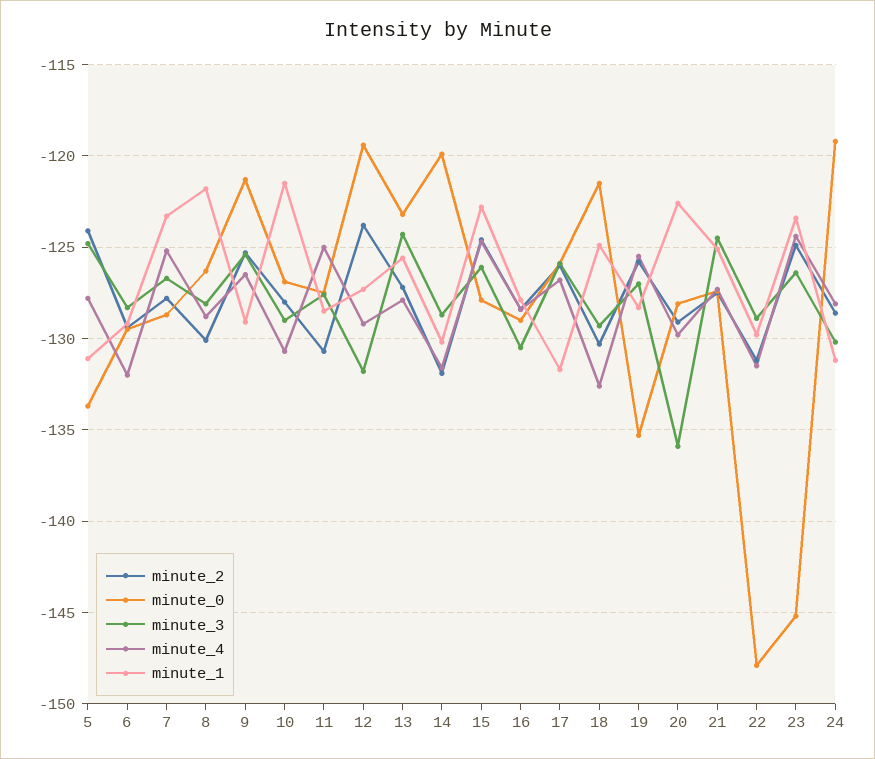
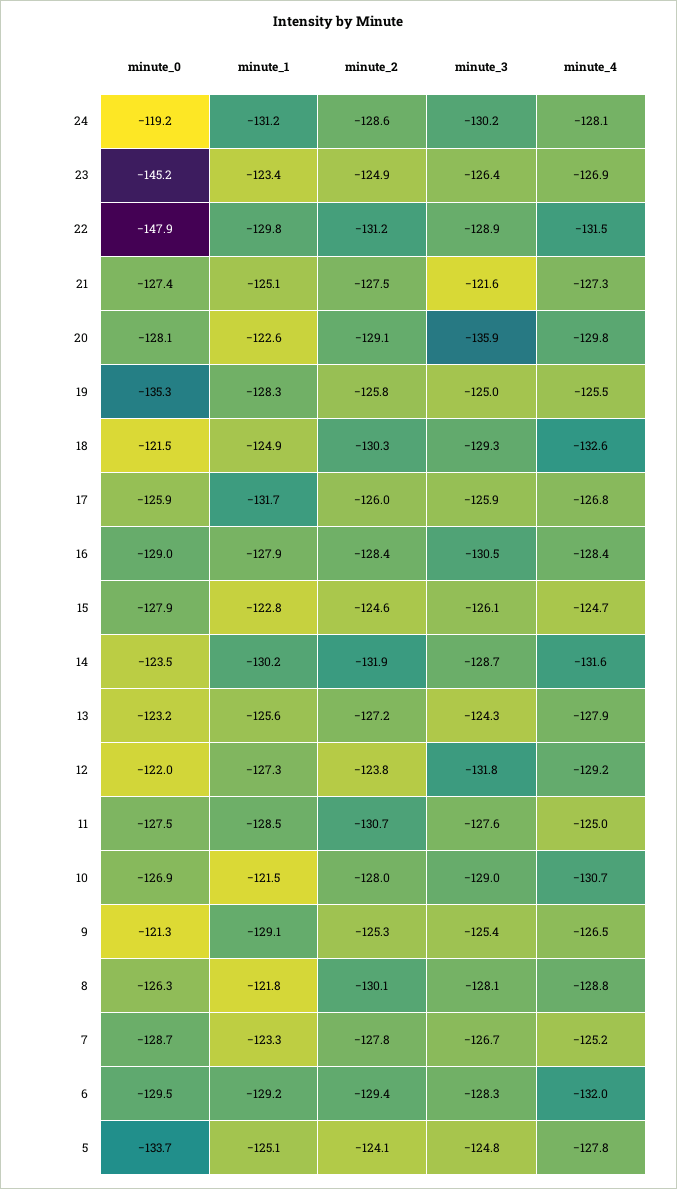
  {
    "minute_2": {
      "5": -124.1,
      "6": -129.4,
      "7": -127.8,
      "8": -130.1,
      "9": -125.3,
      "10": -128,
      "11": -130.7,
      "12": -123.8,
      "13": -127.2,
      "14": -131.9,
      "15": -124.6,
      "16": -128.4,
      "17": -126,
      "18": -130.3,
      "19": -125.8,
      "20": -129.1,
      "21": -127.5,
      "22": -131.2,
      "23": -124.9,
      "24": -128.6
    },
    "minute_0": {
      "5": -133.7,
      "6": -129.5,
      "7": -128.7,
      "8": -126.3,
      "9": -121.3,
      "10": -126.9,
      "11": -127.5,
-     "12": -119.5,
+     "12": -122,
      "13": -123.2,
-     "14": -120,
+     "14": -123.5,
      "15": -127.9,
      "16": -129,
      "17": -125.9,
      "18": -121.5,
      "19": -135.3,
      "20": -128.1,
      "21": -127.4,
      "22": -147.9,
      "23": -145.2,
      "24": -119.2
    },
    "minute_3": {
      "5": -124.8,
      "6": -128.3,
      "7": -126.7,
      "8": -128.1,
      "9": -125.4,
      "10": -129,
      "11": -127.6,
      "12": -131.8,
      "13": -124.3,
      "14": -128.7,
      "15": -126.1,
      "16": -130.5,
      "17": -125.9,
      "18": -129.3,
-     "19": -127,
+     "19": -125,
      "20": -135.9,
-     "21": -124.5,
+     "21": -121.6,
      "22": -128.9,
      "23": -126.4,
      "24": -130.2
    },
    "minute_4": {
      "5": -127.8,
      "6": -132,
      "7": -125.2,
      "8": -128.8,
      "9": -126.5,
      "10": -130.7,
      "11": -125,
      "12": -129.2,
      "13": -127.9,
      "14": -131.6,
      "15": -124.7,
      "16": -128.4,
      "17": -126.8,
      "18": -132.6,
      "19": -125.5,
      "20": -129.8,
      "21": -127.3,
      "22": -131.5,
-     "23": -124.5,
+     "23": -126.9,
      "24": -128.1
    },
    "minute_1": {
-     "5": -131,
+     "5": -125.1,
      "6": -129.2,
      "7": -123.3,
      "8": -121.8,
      "9": -129.1,
      "10": -121.5,
      "11": -128.5,
      "12": -127.3,
      "13": -125.6,
      "14": -130.2,
      "15": -122.8,
      "16": -127.9,
      "17": -131.7,
      "18": -124.9,
      "19": -128.3,
      "20": -122.6,
      "21": -125.1,
      "22": -129.8,
      "23": -123.4,
      "24": -131.2
    }
  }

